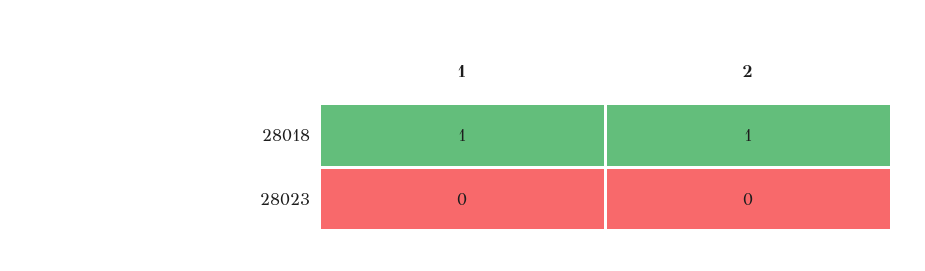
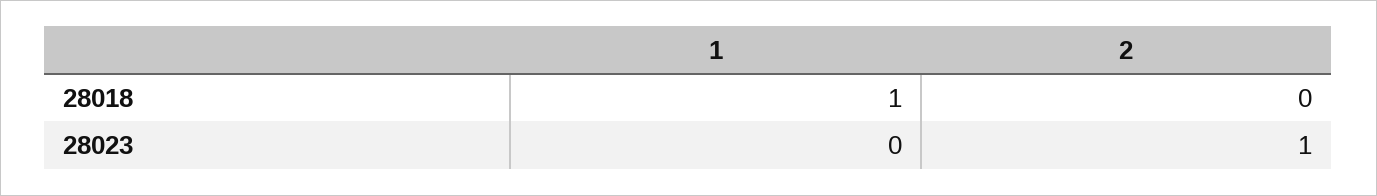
  {
    "1": {
      "28018": 1,
      "28023": 0
    },
    "2": {
-     "28018": 1,
+     "28018": 0,
-     "28023": 0
+     "28023": 1
    }
  }

